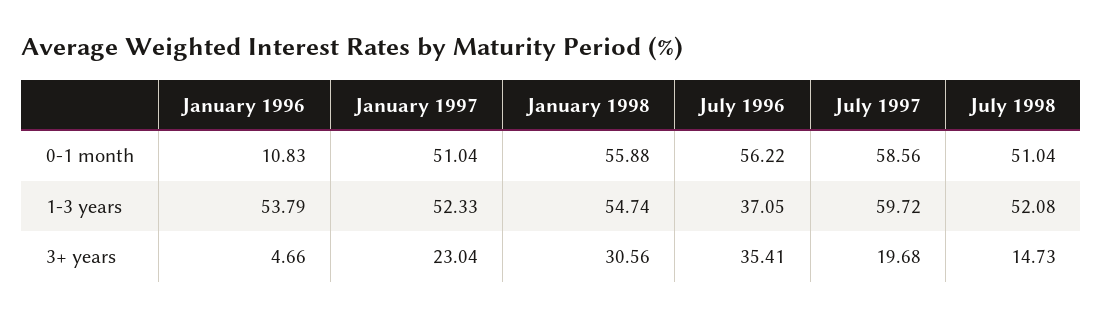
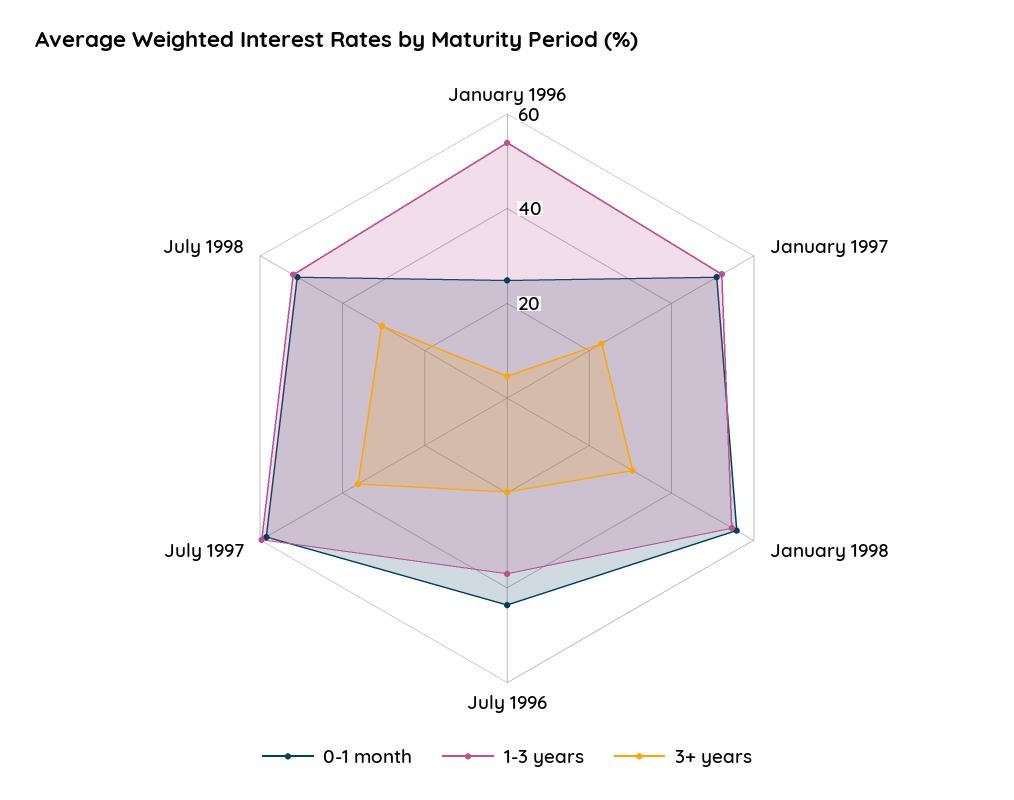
  {
    "0-1 month": {
-     "January 1996": 10.83,
+     "January 1996": 25,
      "January 1997": 51.04,
      "January 1998": 55.88,
-     "July 1996": 56.22,
+     "July 1996": 45,
      "July 1997": 58.56,
      "July 1998": 51.04
    },
    "1-3 years": {
      "January 1996": 53.79,
      "January 1997": 52.33,
      "January 1998": 54.74,
      "July 1996": 37.05,
      "July 1997": 59.72,
      "July 1998": 52.08
    },
    "3+ years": {
      "January 1996": 4.66,
      "January 1997": 23.04,
      "January 1998": 30.56,
-     "July 1996": 35.41,
+     "July 1996": 20,
-     "July 1997": 19.68,
+     "July 1997": 35,
-     "July 1998": 14.73
+     "July 1998": 30
    }
  }

